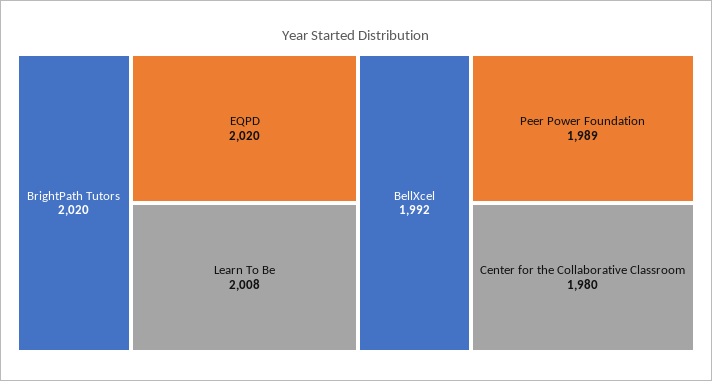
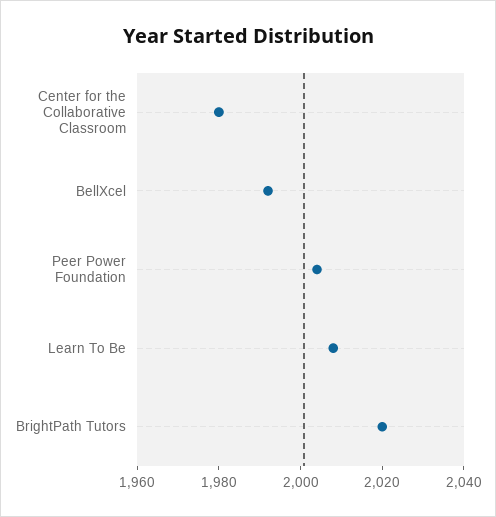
  {
    "BrightPath Tutors": 2020,
-   "EQPD": 2020,
    "Learn To Be": 2008,
    "BellXcel": 1992,
-   "Peer Power Foundation": 1989,
+   "Peer Power Foundation": 2005,
    "Center for the Collaborative Classroom": 1980
  }

